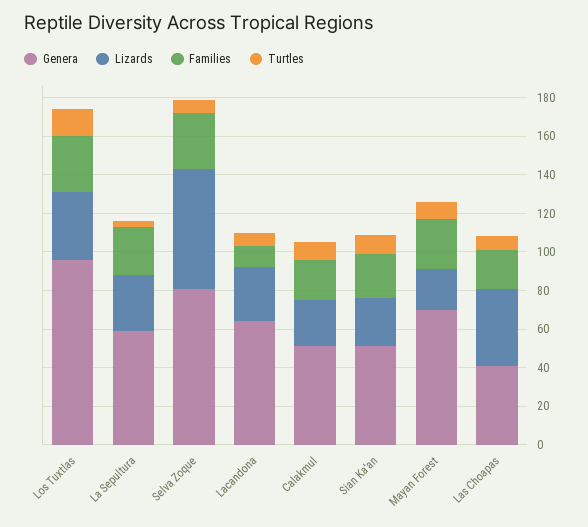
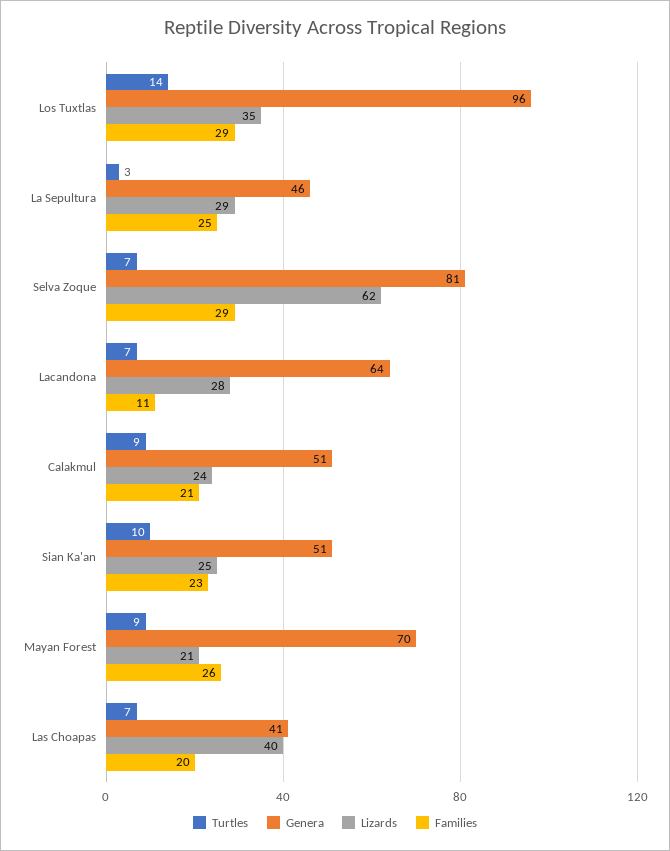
  {
    "Genera": {
      "Los Tuxtlas": 96,
-     "La Sepultura": 60,
+     "La Sepultura": 46,
      "Selva Zoque": 81,
      "Lacandona": 64,
      "Calakmul": 51,
      "Sian Ka'an": 51,
      "Mayan Forest": 70,
      "Las Choapas": 41
    },
    "Lizards": {
      "Los Tuxtlas": 35,
      "La Sepultura": 29,
      "Selva Zoque": 62,
      "Lacandona": 28,
      "Calakmul": 24,
      "Sian Ka'an": 25,
      "Mayan Forest": 21,
      "Las Choapas": 40
    },
    "Families": {
      "Los Tuxtlas": 29,
      "La Sepultura": 25,
      "Selva Zoque": 29,
      "Lacandona": 11,
      "Calakmul": 21,
      "Sian Ka'an": 23,
      "Mayan Forest": 26,
      "Las Choapas": 20
    },
    "Turtles": {
      "Los Tuxtlas": 14,
      "La Sepultura": 3,
      "Selva Zoque": 7,
      "Lacandona": 7,
      "Calakmul": 9,
      "Sian Ka'an": 10,
      "Mayan Forest": 9,
      "Las Choapas": 7
    }
  }

